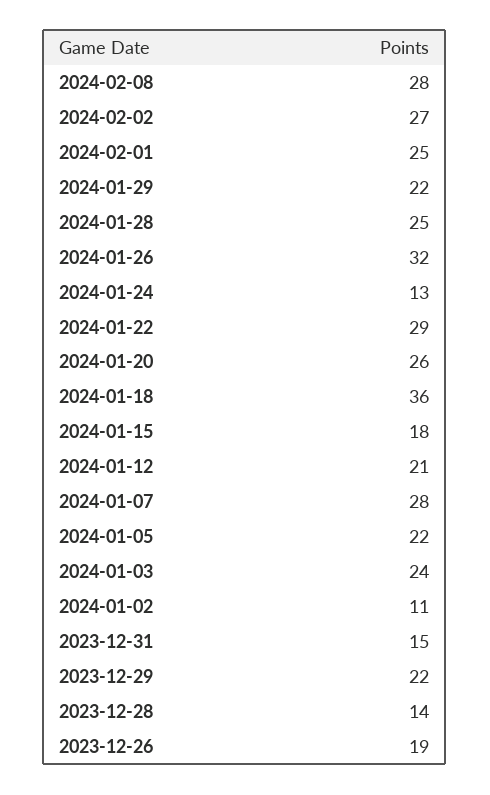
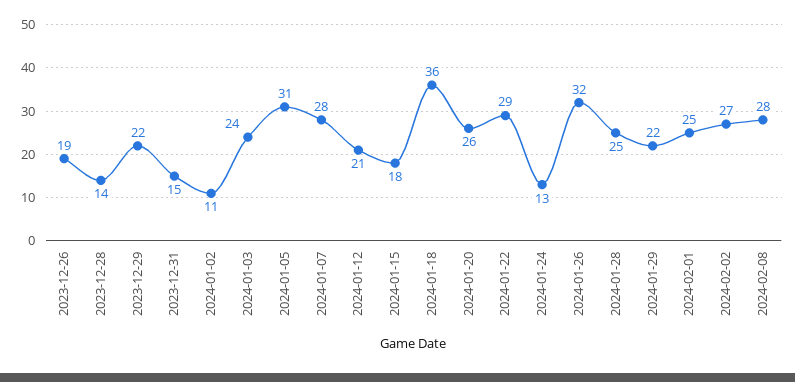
  {
    "2024-02-08": 28,
    "2024-02-02": 27,
    "2024-02-01": 25,
    "2024-01-29": 22,
    "2024-01-28": 25,
    "2024-01-26": 32,
    "2024-01-24": 13,
    "2024-01-22": 29,
    "2024-01-20": 26,
    "2024-01-18": 36,
    "2024-01-15": 18,
    "2024-01-12": 21,
    "2024-01-07": 28,
-   "2024-01-05": 22,
+   "2024-01-05": 31,
    "2024-01-03": 24,
    "2024-01-02": 11,
    "2023-12-31": 15,
    "2023-12-29": 22,
    "2023-12-28": 14,
    "2023-12-26": 19
  }

